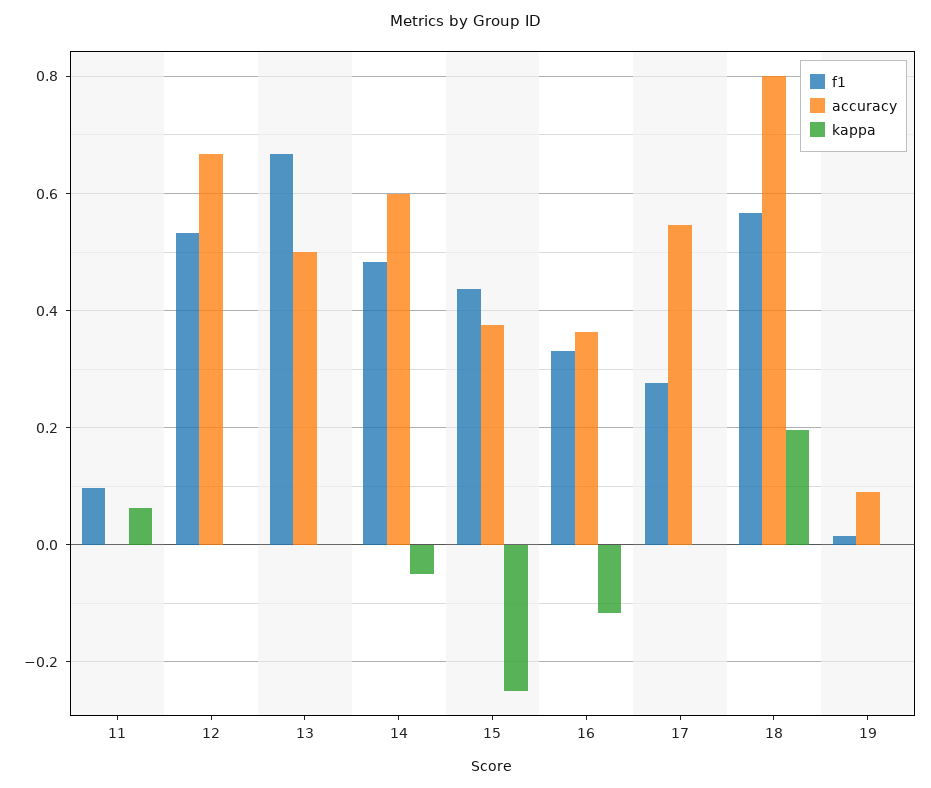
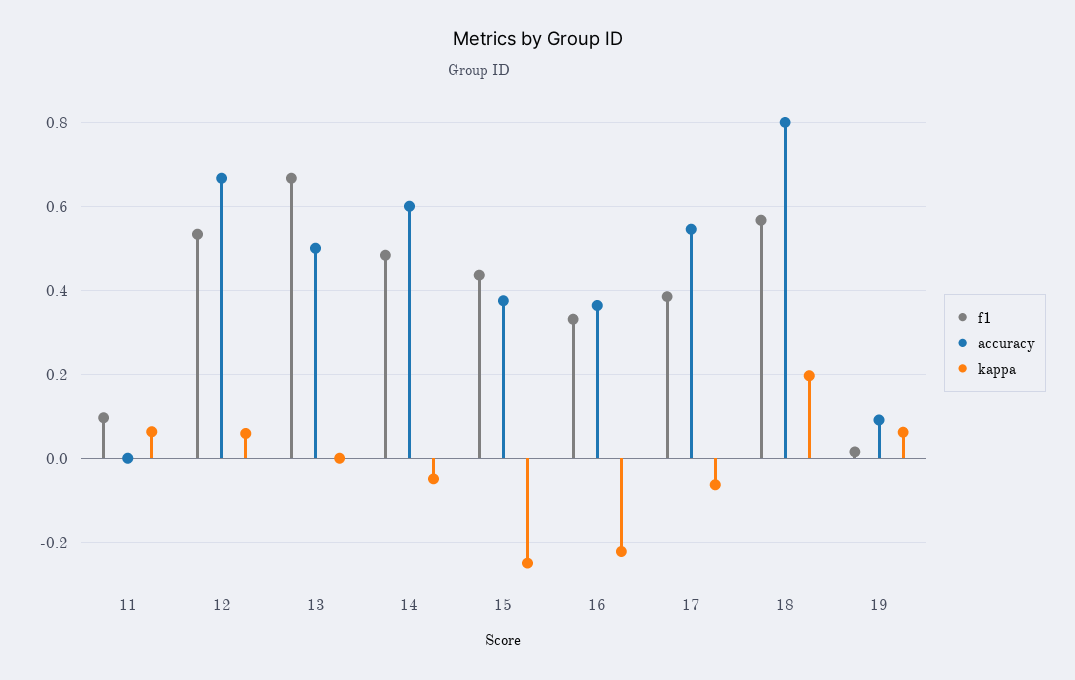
  {
    "f1": {
      "11": 0.1,
      "12": 0.54,
      "13": 0.66,
      "14": 0.48,
      "15": 0.44,
      "16": 0.34,
-     "17": 0.28,
+     "17": 0.38,
      "18": 0.56,
      "19": 0.02
    },
    "accuracy": {
      "11": 0,
      "12": 0.66,
      "13": 0.5,
      "14": 0.6,
      "15": 0.38,
      "16": 0.36,
      "17": 0.54,
      "18": 0.8,
      "19": 0.1
    },
    "kappa": {
      "11": 0.06,
-     "12": 0,
+     "12": 0.06,
      "13": 0,
      "14": -0.04,
      "15": -0.26,
-     "16": -0.12,
+     "16": -0.22,
-     "17": 0,
+     "17": -0.06,
      "18": 0.2,
-     "19": 0
+     "19": 0.06
    }
  }

